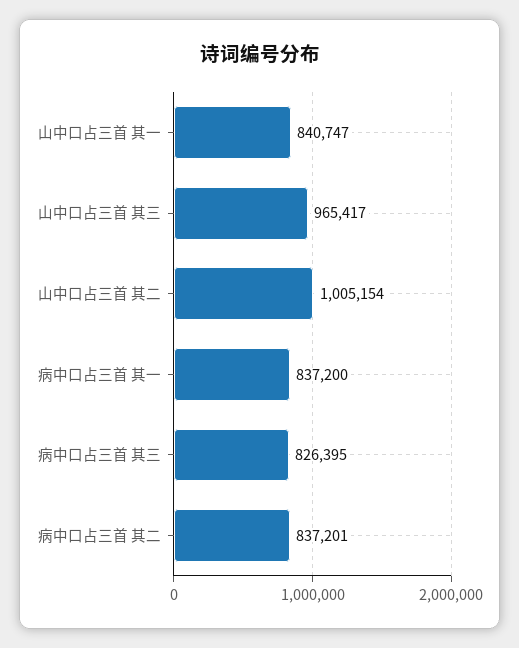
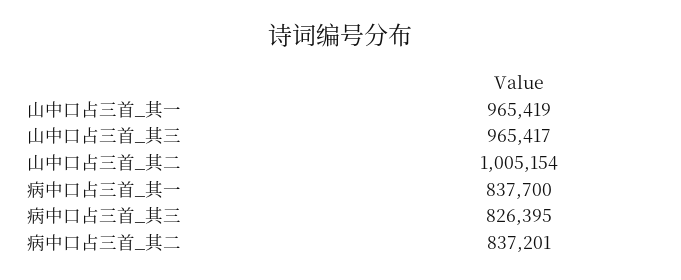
  {
-   "山中口占三首 其一": 840747,
+   "山中口占三首 其一": 965419,
    "山中口占三首 其三": 965417,
    "山中口占三首 其二": 1005154,
-   "病中口占三首 其一": 837200,
+   "病中口占三首 其一": 837700,
    "病中口占三首 其三": 826395,
    "病中口占三首 其二": 837201
  }

